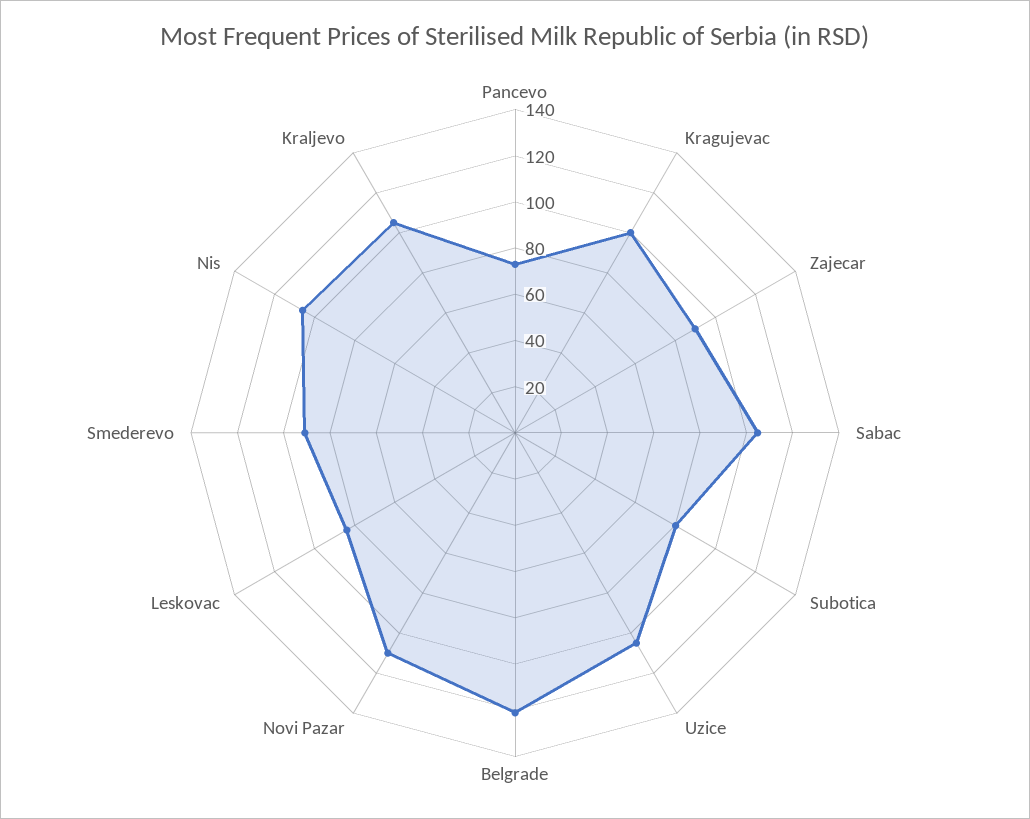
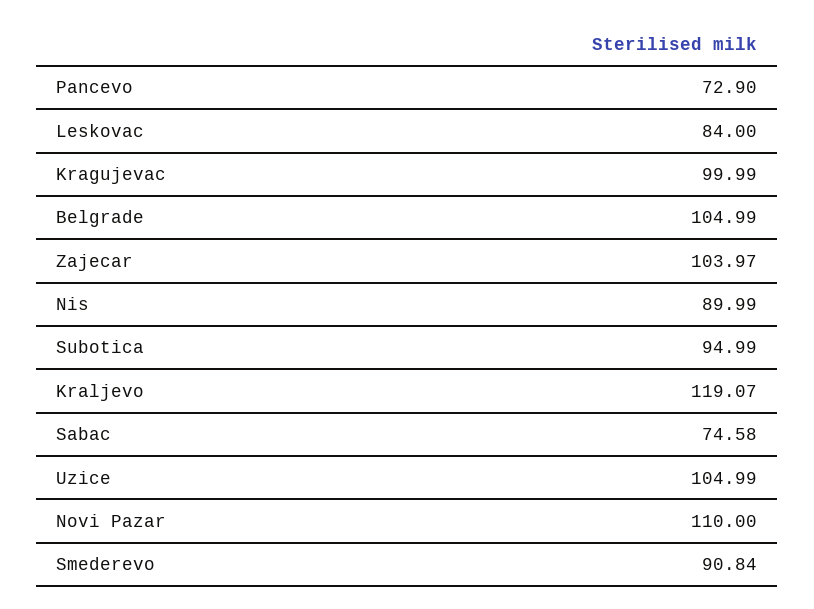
  {
    "Pancevo": 72.9,
    "Kragujevac": 99.99,
-   "Zajecar": 90,
+   "Zajecar": 103.97,
-   "Sabac": 105,
+   "Sabac": 74.58,
-   "Subotica": 80,
+   "Subotica": 94.99,
    "Uzice": 104.99,
-   "Belgrade": 120,
+   "Belgrade": 104.99,
    "Novi Pazar": 110,
    "Leskovac": 84,
    "Smederevo": 90.84,
-   "Nis": 105,
+   "Nis": 89.99,
-   "Kraljevo": 105
+   "Kraljevo": 119.07
  }

